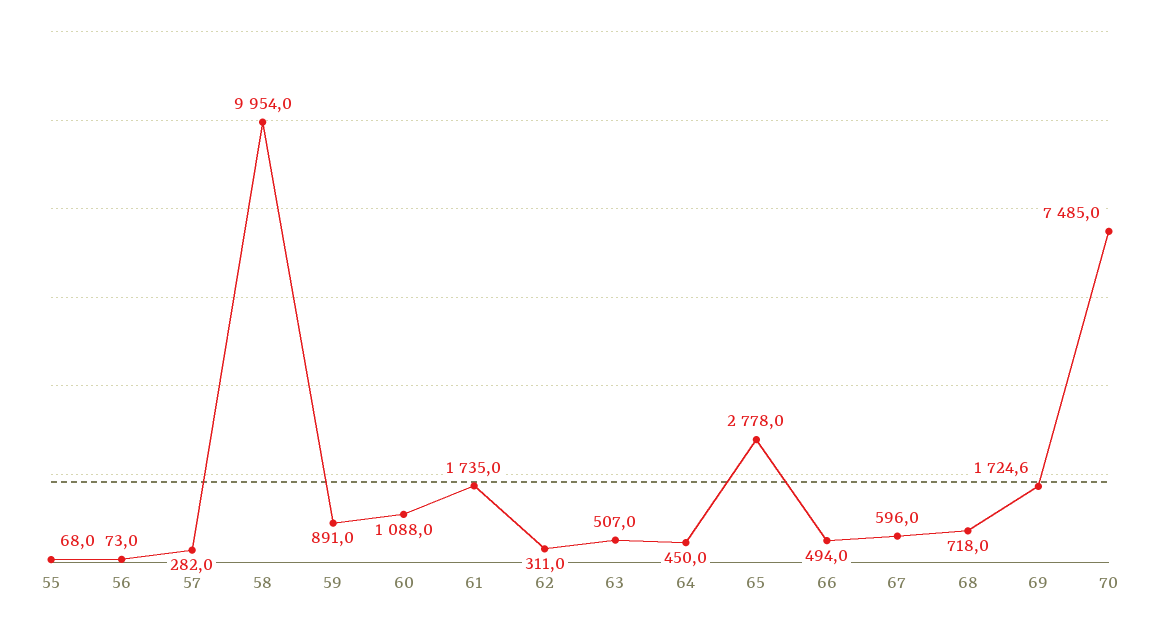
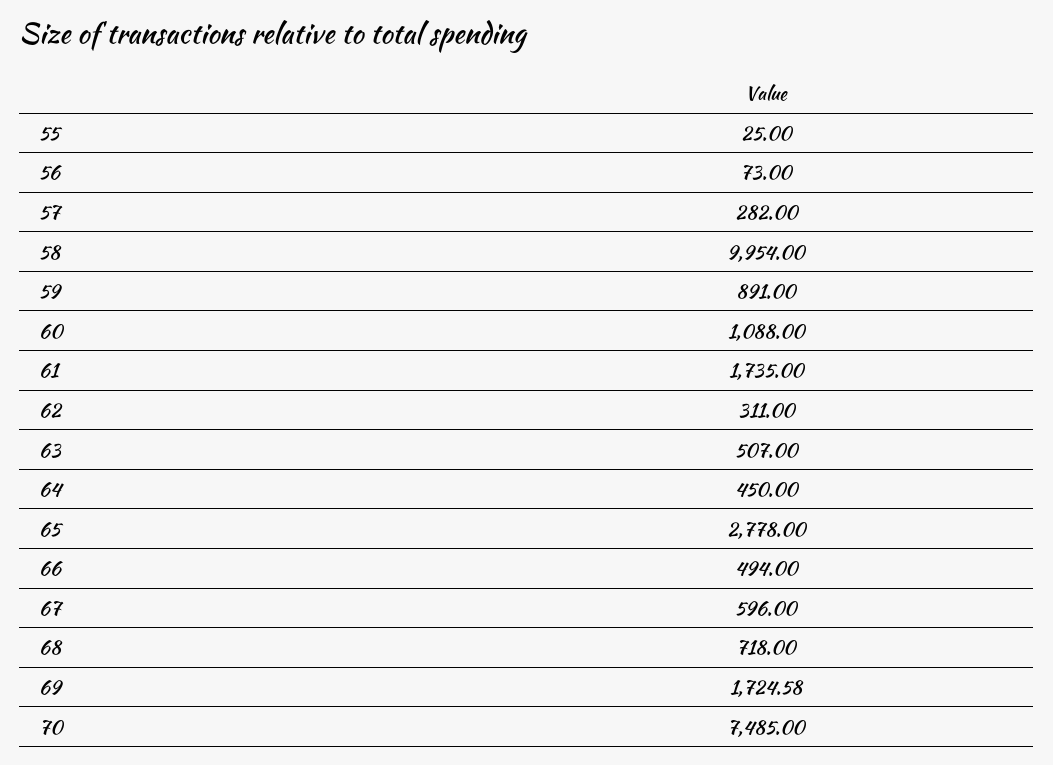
  {
-   "55": 68,
+   "55": 25,
    "56": 73,
    "57": 282,
    "58": 9954,
    "59": 891,
    "60": 1088,
    "61": 1735,
    "62": 311,
    "63": 507,
    "64": 450,
    "65": 2778,
    "66": 494,
    "67": 596,
    "68": 718,
    "69": 1724.58,
    "70": 7485
  }

